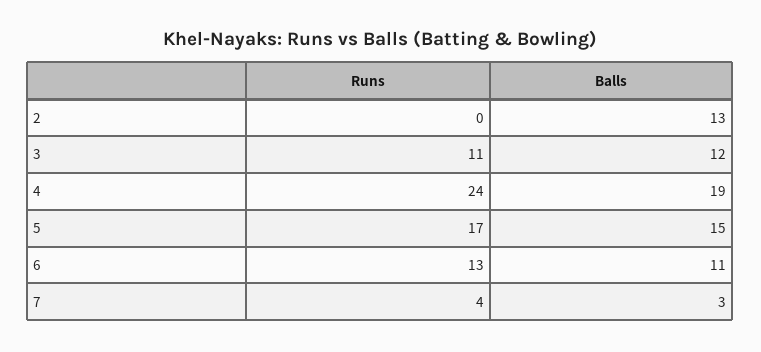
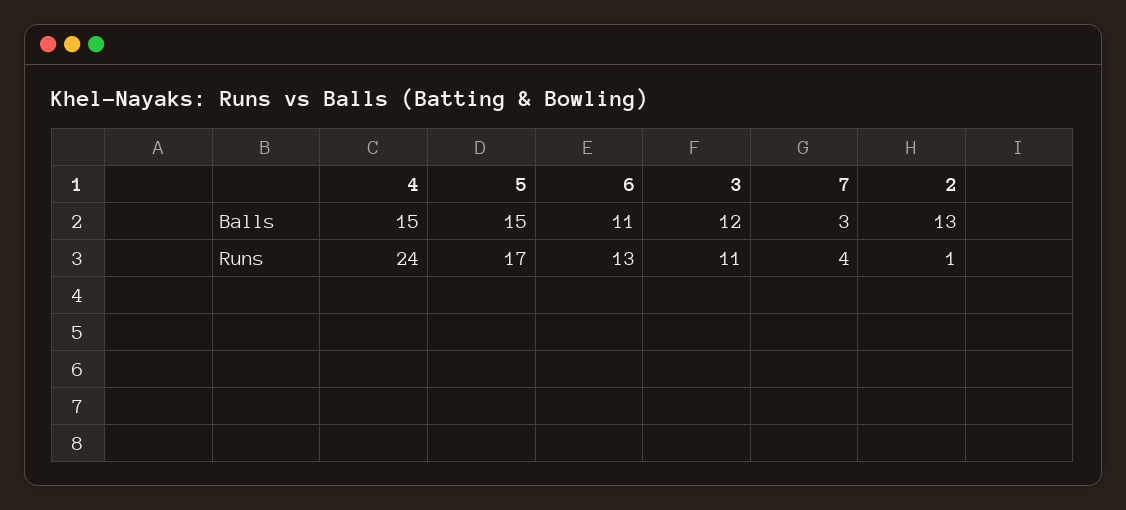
  {
    "Runs": {
-     "2": 0,
+     "2": 1,
      "3": 11,
      "4": 24,
      "5": 17,
      "6": 13,
      "7": 4
    },
    "Balls": {
      "2": 13,
      "3": 12,
-     "4": 19,
+     "4": 15,
      "5": 15,
      "6": 11,
      "7": 3
    }
  }

